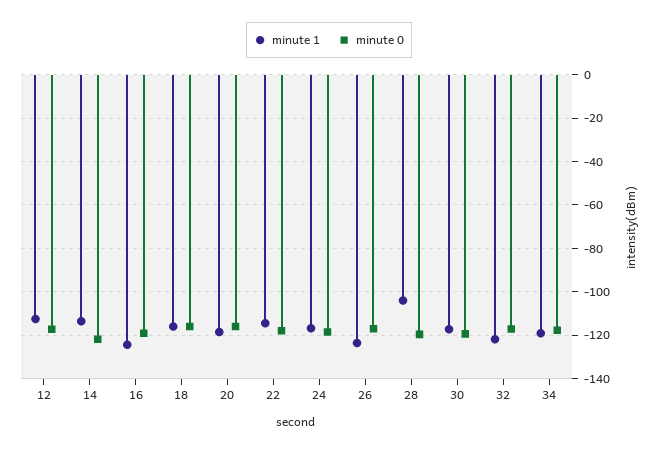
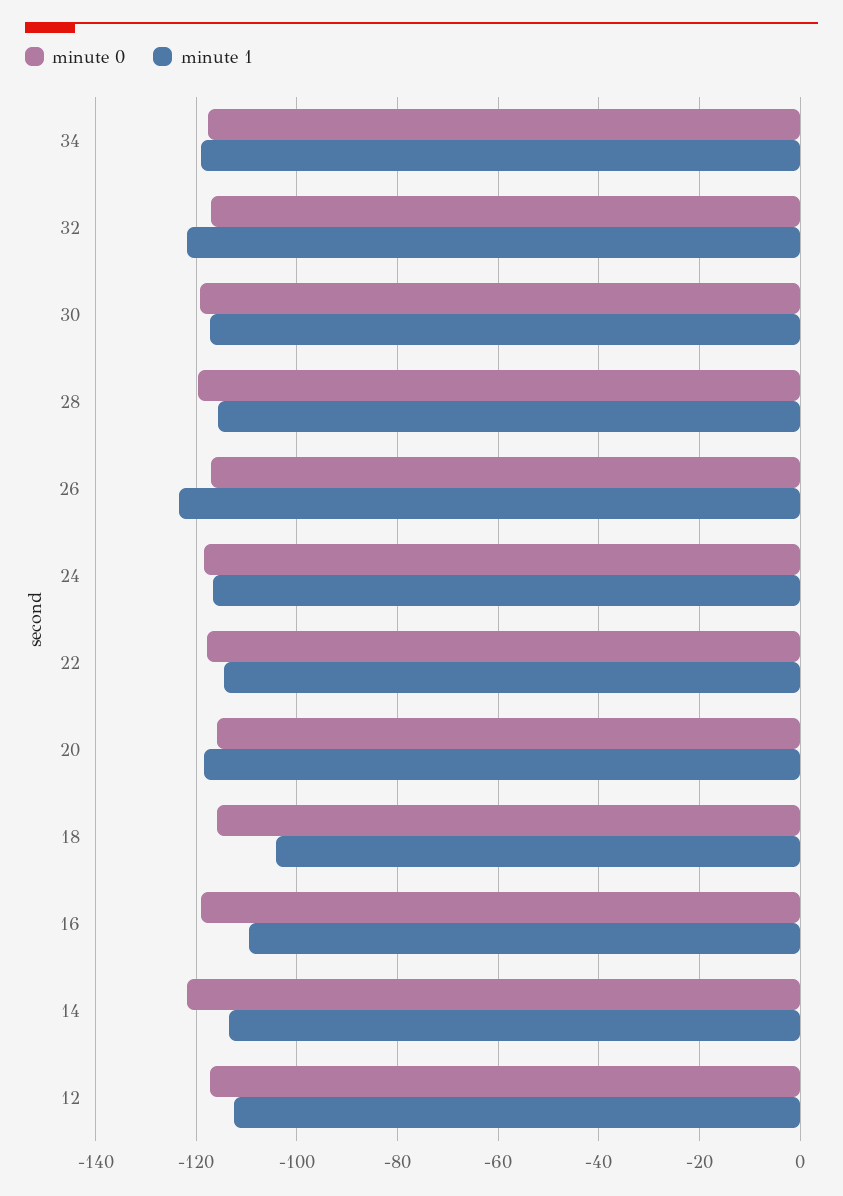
  {
    "minute 1": {
      "12": -112,
      "14": -114,
-     "16": -125,
+     "16": -110,
-     "18": -115,
+     "18": -104,
      "20": -118,
      "22": -114,
      "24": -116,
      "26": -124,
-     "28": -105,
+     "28": -116,
      "30": -118,
      "32": -122,
      "34": -120
    },
    "minute 0": {
      "12": -118,
      "14": -122,
      "16": -120,
      "18": -116,
      "20": -116,
      "22": -118,
      "24": -118,
      "26": -118,
      "28": -120,
      "30": -120,
      "32": -118,
      "34": -118
    }
  }

